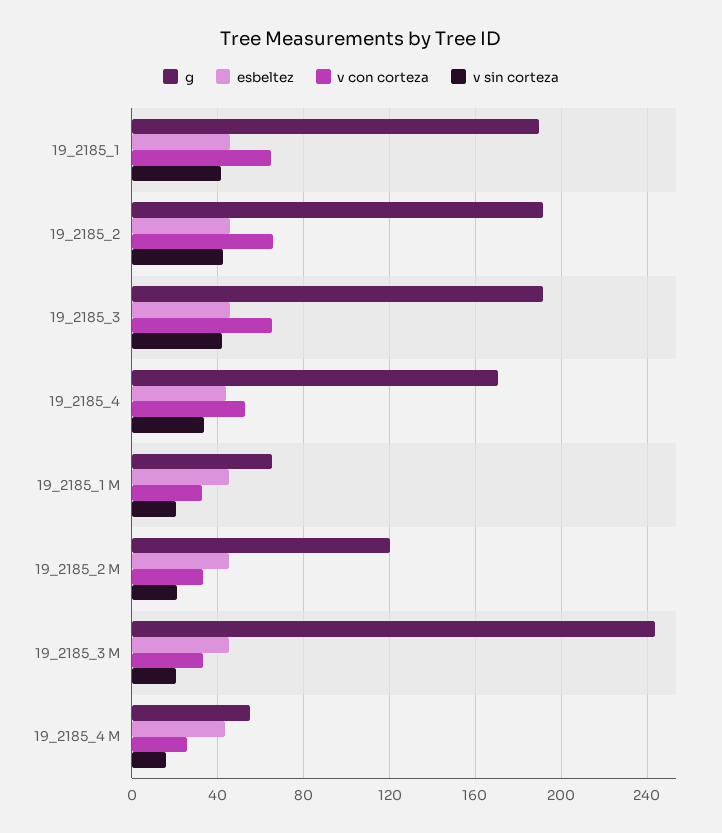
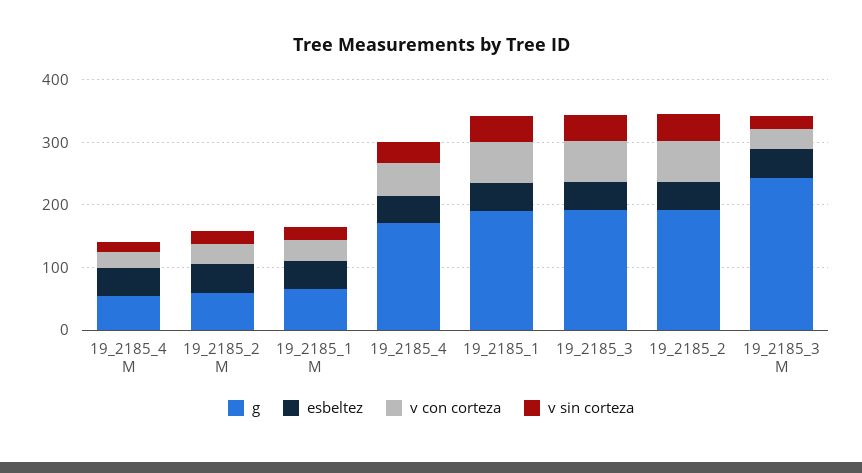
  {
    "g": {
      "19_2185_1": 190,
      "19_2185_2": 190,
      "19_2185_3": 190,
      "19_2185_4": 170,
      "19_2185_1 M": 65,
-     "19_2185_2 M": 120,
+     "19_2185_2 M": 60,
      "19_2185_3 M": 245,
      "19_2185_4 M": 55
    },
    "esbeltez": {
      "19_2185_1": 45,
      "19_2185_2": 45,
      "19_2185_3": 45,
      "19_2185_4": 45,
      "19_2185_1 M": 45,
      "19_2185_2 M": 45,
      "19_2185_3 M": 45,
      "19_2185_4 M": 45
    },
    "v con corteza": {
      "19_2185_1": 65,
      "19_2185_2": 65,
      "19_2185_3": 65,
      "19_2185_4": 55,
      "19_2185_1 M": 35,
      "19_2185_2 M": 35,
      "19_2185_3 M": 35,
      "19_2185_4 M": 25
    },
    "v sin corteza": {
      "19_2185_1": 40,
      "19_2185_2": 40,
      "19_2185_3": 40,
      "19_2185_4": 35,
      "19_2185_1 M": 20,
      "19_2185_2 M": 20,
      "19_2185_3 M": 20,
      "19_2185_4 M": 15
    }
  }

